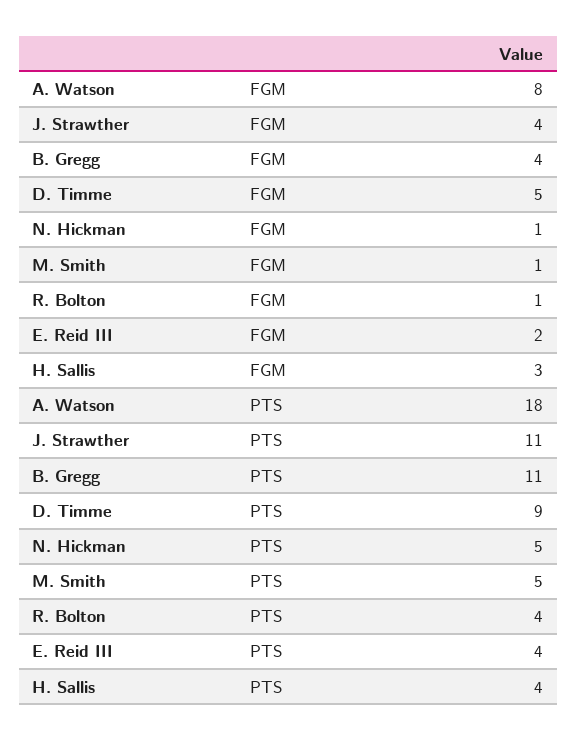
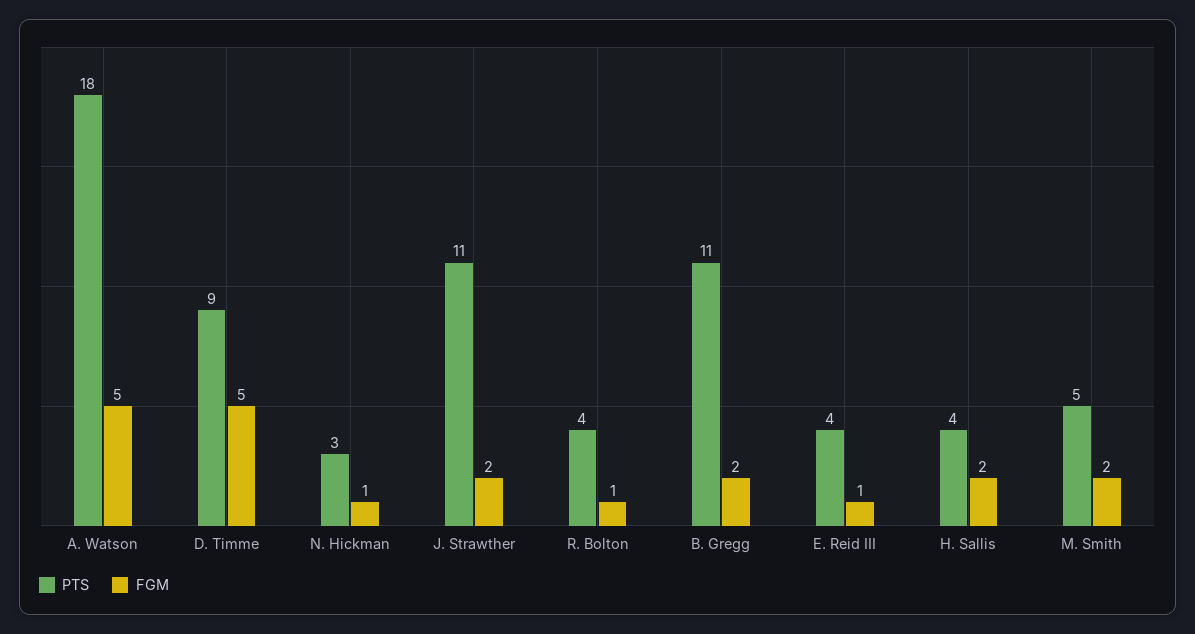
  {
    "FGM": {
-     "A. Watson": 8,
+     "A. Watson": 5,
-     "J. Strawther": 4,
+     "J. Strawther": 2,
-     "B. Gregg": 4,
+     "B. Gregg": 2,
      "D. Timme": 5,
      "N. Hickman": 1,
-     "M. Smith": 1,
+     "M. Smith": 2,
      "R. Bolton": 1,
-     "E. Reid III": 2,
+     "E. Reid III": 1,
-     "H. Sallis": 3
+     "H. Sallis": 2
    },
    "PTS": {
      "A. Watson": 18,
      "J. Strawther": 11,
      "B. Gregg": 11,
      "D. Timme": 9,
-     "N. Hickman": 5,
+     "N. Hickman": 3,
      "M. Smith": 5,
      "R. Bolton": 4,
      "E. Reid III": 4,
      "H. Sallis": 4
    }
  }

